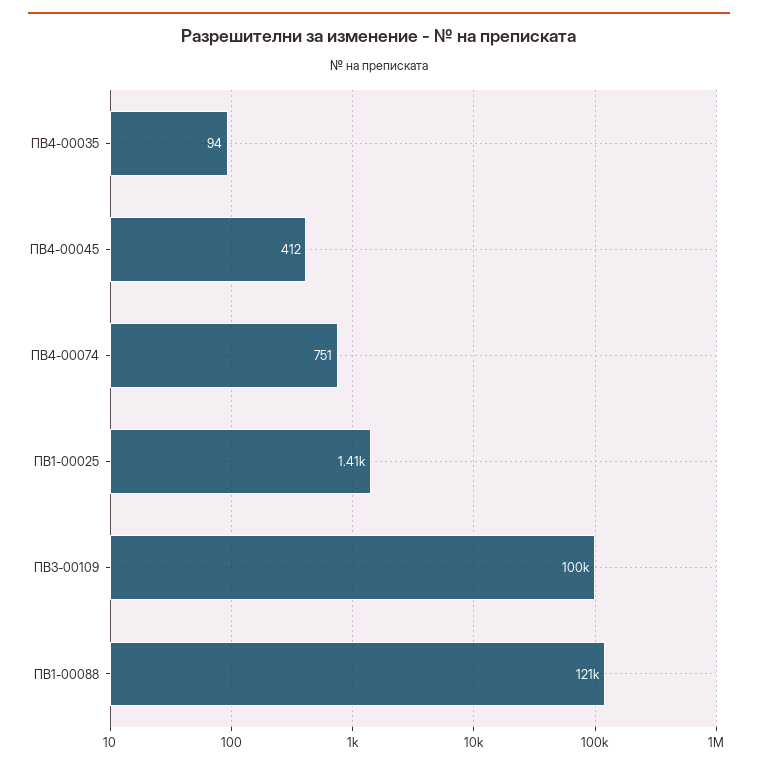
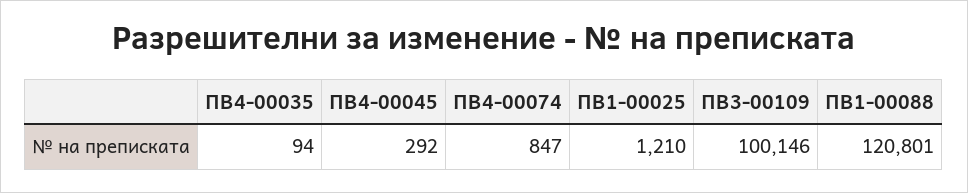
  {
    "ПВ4-00035": 94,
-   "ПВ4-00045": 412,
+   "ПВ4-00045": 292,
-   "ПВ4-00074": 751,
+   "ПВ4-00074": 847,
-   "ПВ1-00025": 1410,
+   "ПВ1-00025": 1210,
    "ПВ3-00109": 100146,
    "ПВ1-00088": 120801
  }

